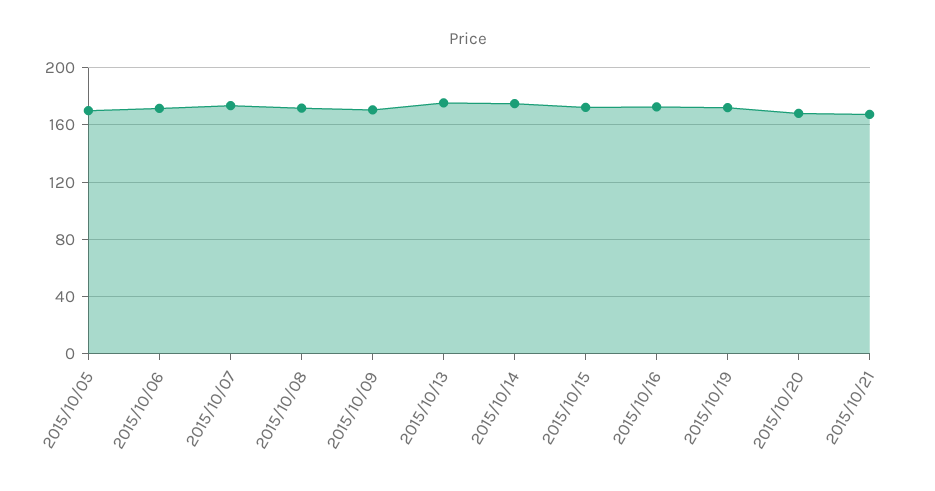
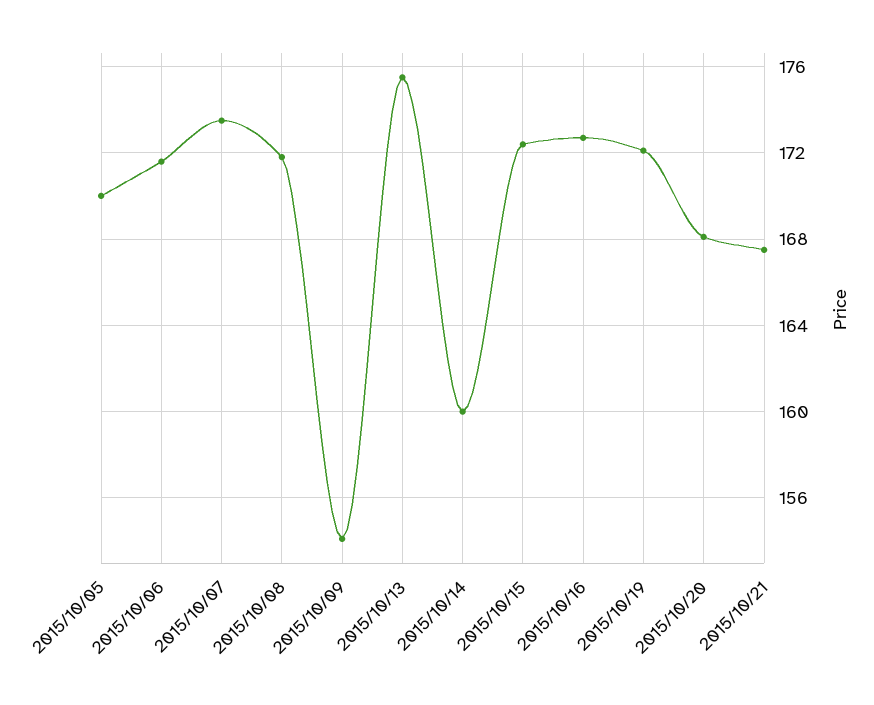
  {
    "2015/10/05": 170,
    "2015/10/06": 171.5,
    "2015/10/07": 173.5,
    "2015/10/08": 172,
-   "2015/10/09": 170,
+   "2015/10/09": 154,
    "2015/10/13": 175.5,
-   "2015/10/14": 175,
+   "2015/10/14": 160,
    "2015/10/15": 172.5,
    "2015/10/16": 172.5,
    "2015/10/19": 172,
    "2015/10/20": 168,
    "2015/10/21": 167.5
  }

